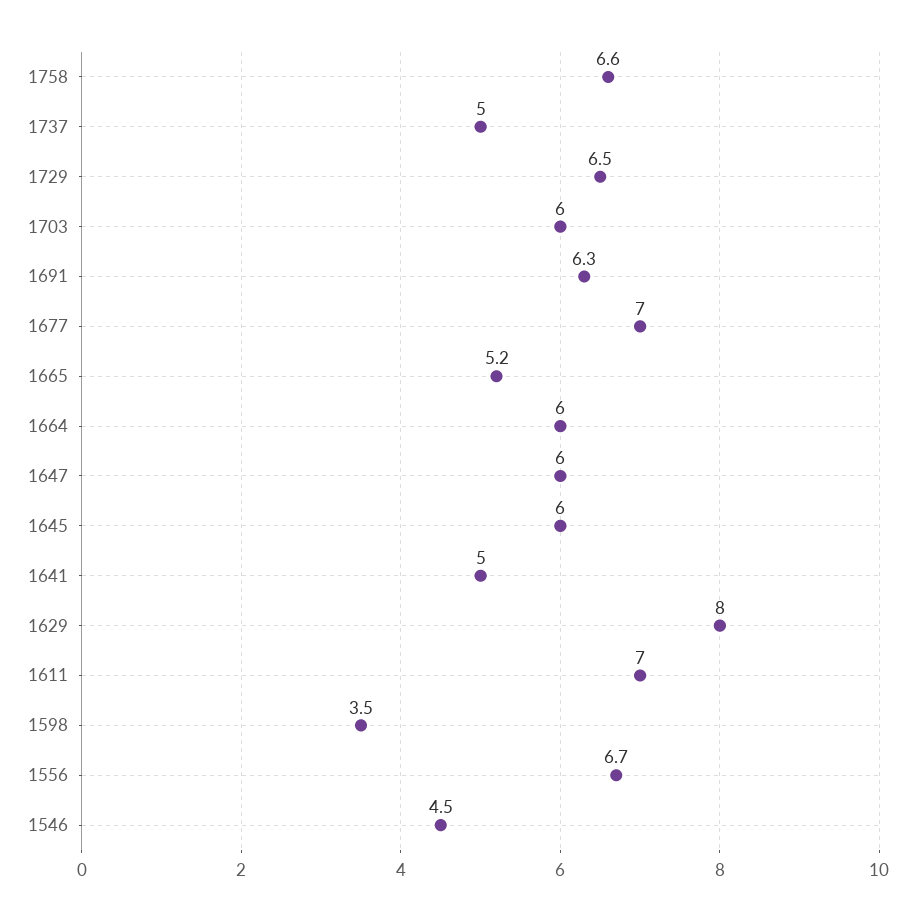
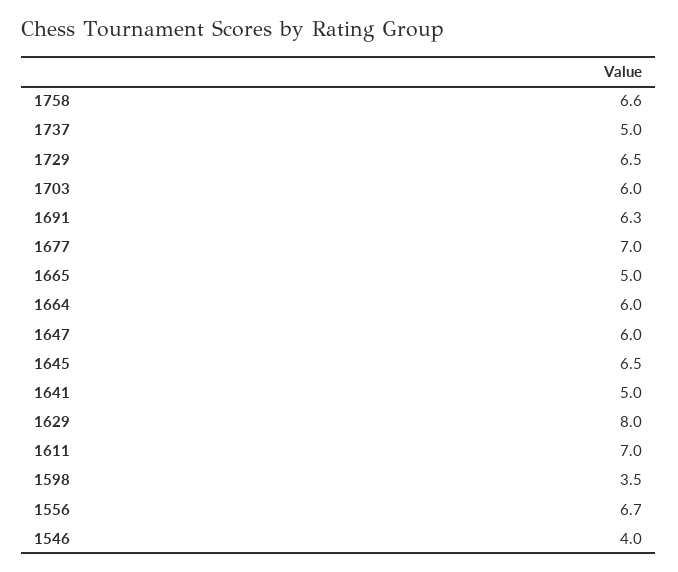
  {
    "1758": 6.6,
    "1737": 5,
    "1729": 6.5,
    "1703": 6,
    "1691": 6.3,
    "1677": 7,
-   "1665": 5.2,
+   "1665": 5,
    "1664": 6,
    "1647": 6,
-   "1645": 6,
+   "1645": 6.5,
    "1641": 5,
    "1629": 8,
    "1611": 7,
    "1598": 3.5,
    "1556": 6.7,
-   "1546": 4.5
+   "1546": 4
  }

